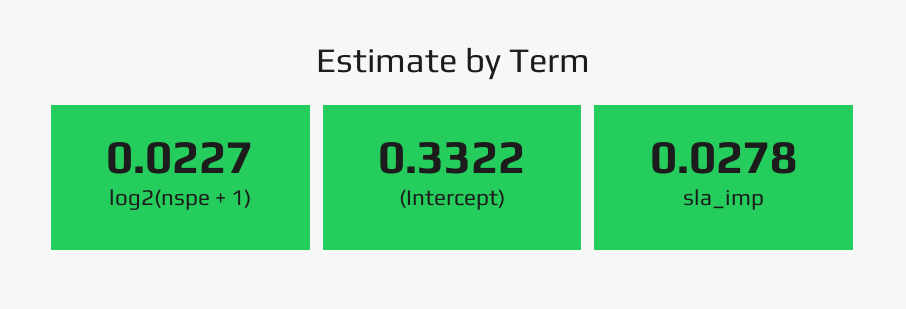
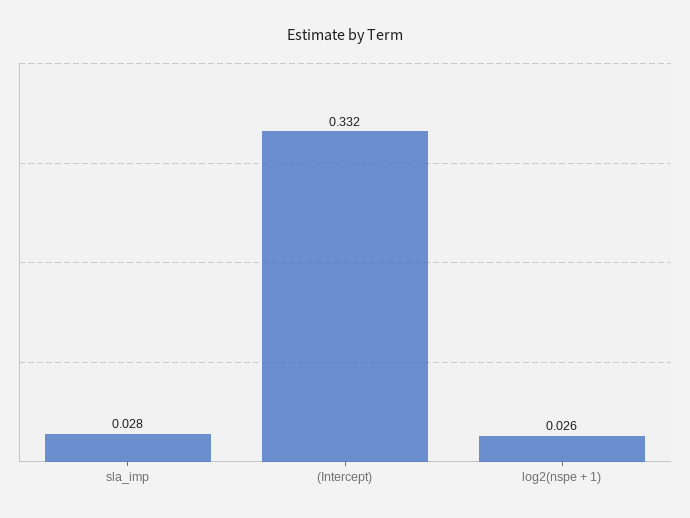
  {
-   "log2(nspe + 1)": 0.0227,
+   "log2(nspe + 1)": 0.026,
    "(Intercept)": 0.3322,
    "sla_imp": 0.0278
  }

